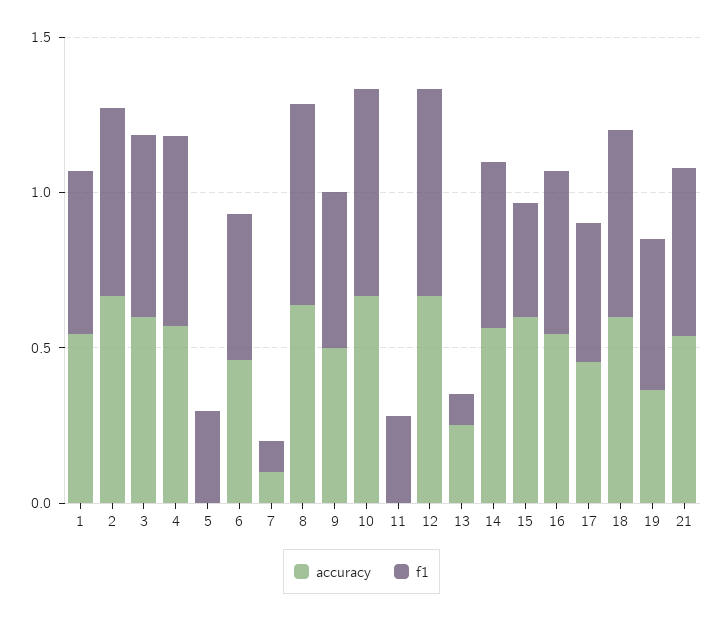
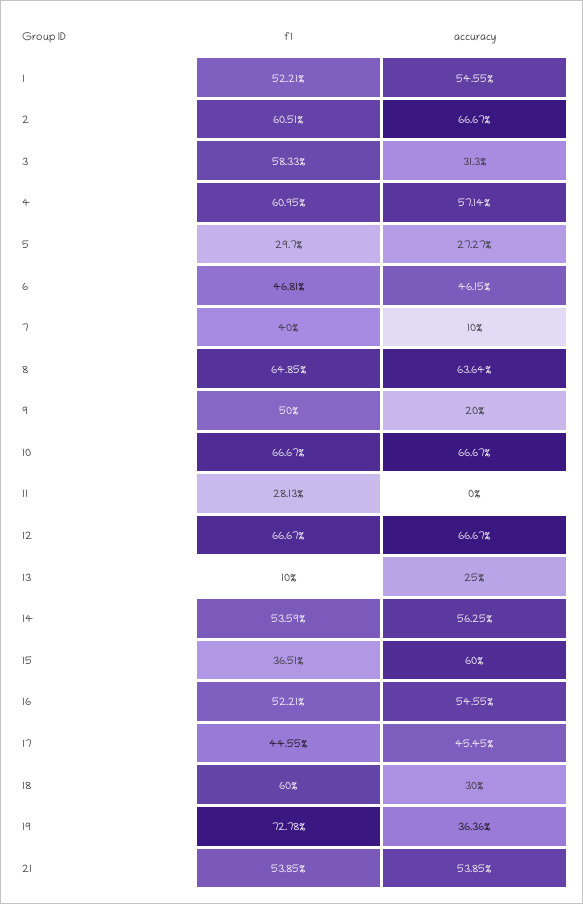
  {
    "accuracy": {
      "1": 0.5455,
      "2": 0.6667,
-     "3": 0.6,
+     "3": 0.313,
      "4": 0.5714,
-     "5": 0,
+     "5": 0.2727,
      "6": 0.4615,
      "7": 0.1,
      "8": 0.6364,
-     "9": 0.5,
+     "9": 0.2,
      "10": 0.6667,
      "11": 0,
      "12": 0.6667,
      "13": 0.25,
      "14": 0.5625,
      "15": 0.6,
      "16": 0.5455,
      "17": 0.4545,
-     "18": 0.6,
+     "18": 0.3,
      "19": 0.3636,
      "21": 0.5385
    },
    "f1": {
      "1": 0.5221,
      "2": 0.6051,
      "3": 0.5833,
      "4": 0.6095,
      "5": 0.297,
      "6": 0.4681,
-     "7": 0.1,
+     "7": 0.4,
      "8": 0.6485,
      "9": 0.5,
      "10": 0.6667,
      "11": 0.2813,
      "12": 0.6667,
      "13": 0.1,
      "14": 0.5359,
      "15": 0.3651,
      "16": 0.5221,
      "17": 0.4455,
      "18": 0.6,
-     "19": 0.5,
+     "19": 0.7278,
      "21": 0.5385
    }
  }

